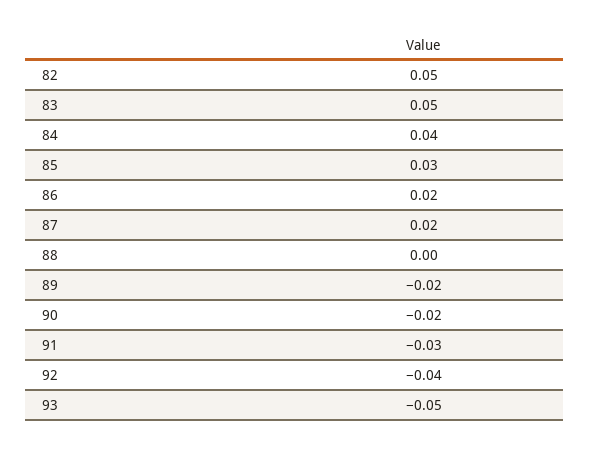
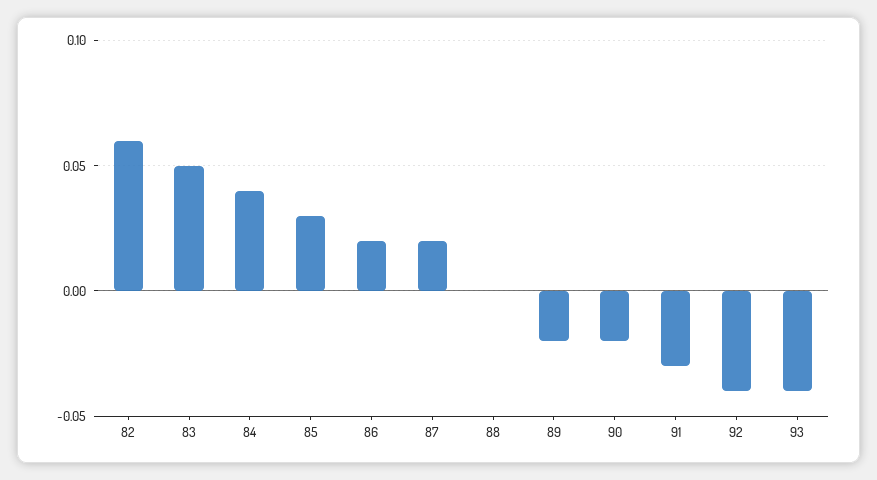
  {
-   "82": 0.05,
+   "82": 0.06,
    "83": 0.05,
    "84": 0.04,
    "85": 0.03,
    "86": 0.02,
    "87": 0.02,
    "88": 0,
    "89": -0.02,
    "90": -0.02,
    "91": -0.03,
    "92": -0.04,
-   "93": -0.05
+   "93": -0.04
  }

